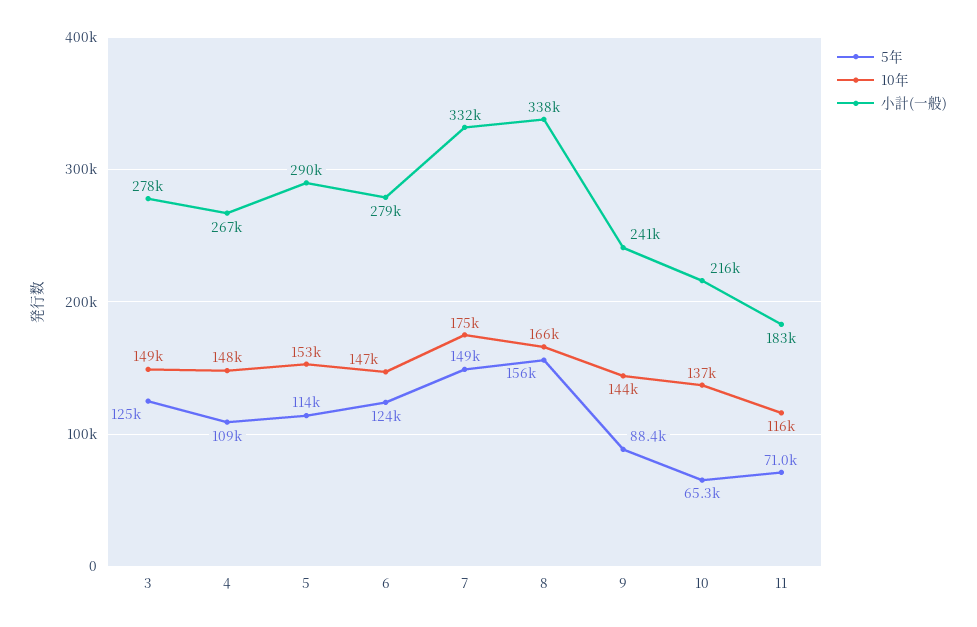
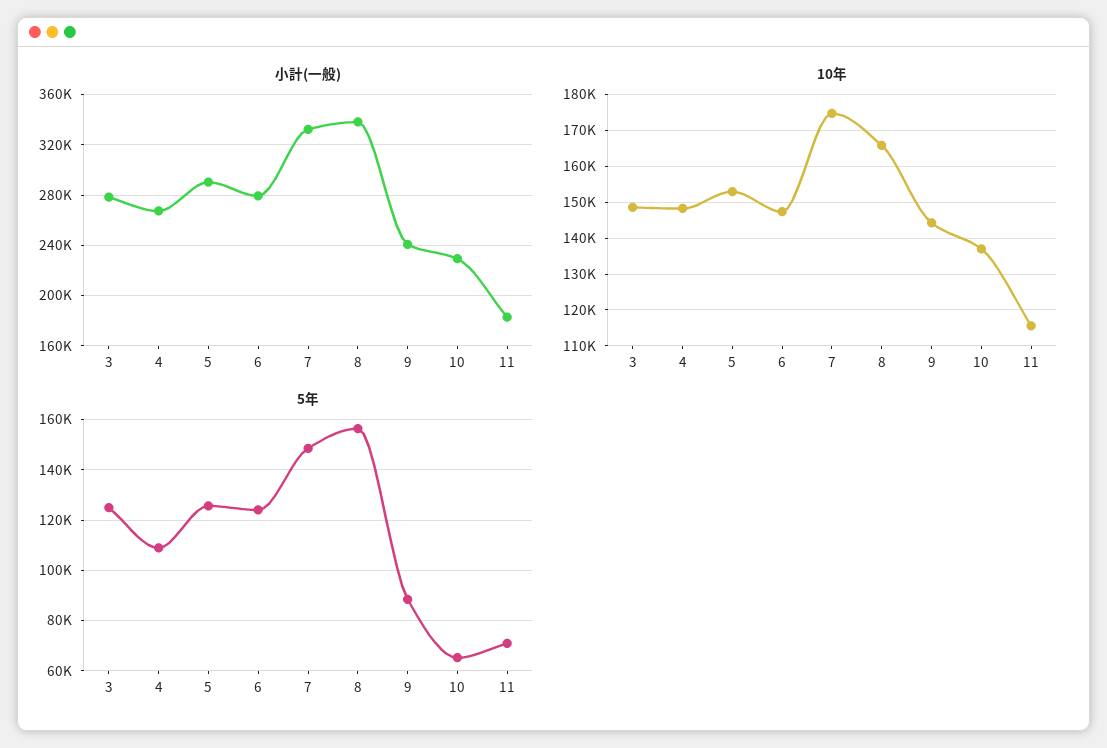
  {
    "5年": {
      "3": 125000,
      "4": 109000,
-     "5": 114000,
+     "5": 125000,
      "6": 124000,
      "7": 149000,
      "8": 156000,
      "9": 88400,
      "10": 65300,
      "11": 71000
    },
    "10年": {
      "3": 149000,
      "4": 148000,
      "5": 153000,
      "6": 147000,
      "7": 175000,
      "8": 166000,
      "9": 144000,
      "10": 137000,
      "11": 116000
    },
    "小計(一般)": {
      "3": 278000,
      "4": 267000,
      "5": 290000,
      "6": 279000,
      "7": 332000,
      "8": 338000,
      "9": 241000,
-     "10": 216000,
+     "10": 230000,
      "11": 183000
    }
  }

